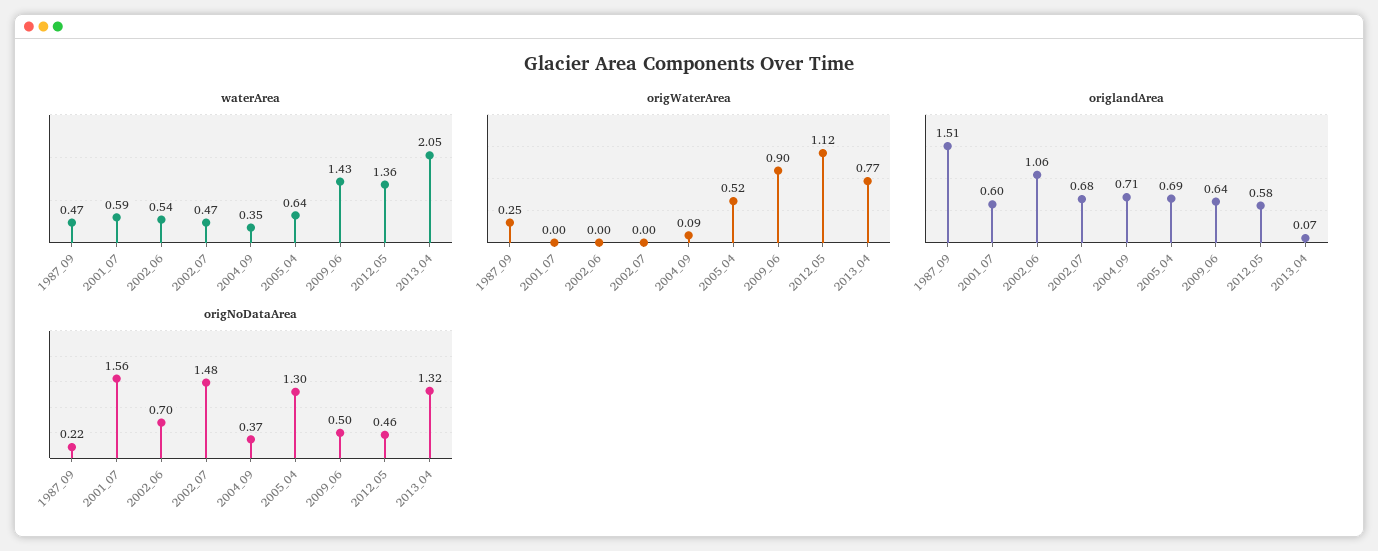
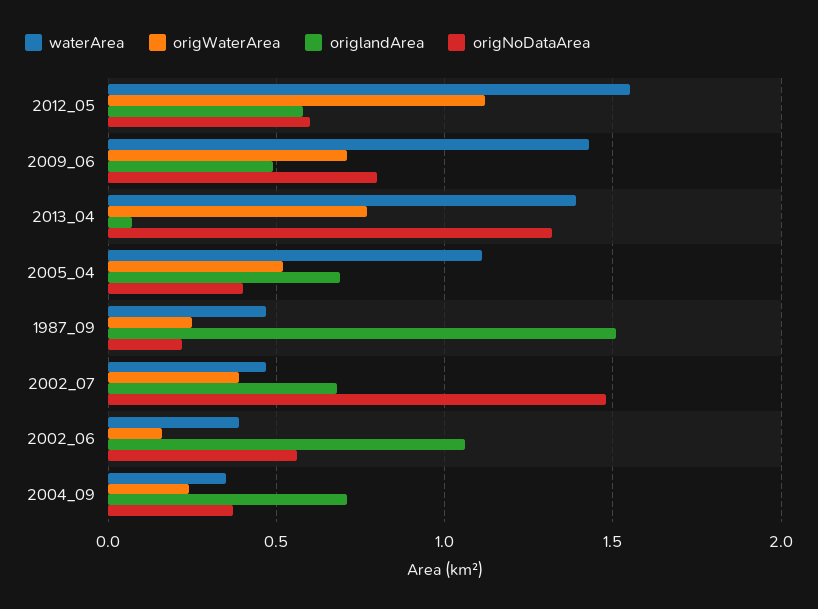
  {
    "waterArea": {
      "1987_09": 0.47,
-     "2001_07": 0.59,
-     "2002_06": 0.54,
+     "2002_06": 0.4,
      "2002_07": 0.47,
      "2004_09": 0.35,
-     "2005_04": 0.64,
+     "2005_04": 1.1,
      "2009_06": 1.43,
-     "2012_05": 1.36,
+     "2012_05": 1.55,
-     "2013_04": 2.05
+     "2013_04": 1.4
    },
    "origWaterArea": {
      "1987_09": 0.25,
-     "2001_07": 0,
-     "2002_06": 0,
+     "2002_06": 0.15,
-     "2002_07": 0,
+     "2002_07": 0.4,
-     "2004_09": 0.09,
+     "2004_09": 0.25,
      "2005_04": 0.52,
-     "2009_06": 0.9,
+     "2009_06": 0.7,
      "2012_05": 1.12,
      "2013_04": 0.77
    },
    "origlandArea": {
      "1987_09": 1.51,
-     "2001_07": 0.6,
      "2002_06": 1.06,
      "2002_07": 0.68,
      "2004_09": 0.71,
      "2005_04": 0.69,
-     "2009_06": 0.64,
+     "2009_06": 0.5,
      "2012_05": 0.58,
      "2013_04": 0.07
    },
    "origNoDataArea": {
      "1987_09": 0.22,
-     "2001_07": 1.56,
-     "2002_06": 0.7,
+     "2002_06": 0.55,
      "2002_07": 1.48,
      "2004_09": 0.37,
-     "2005_04": 1.3,
+     "2005_04": 0.4,
-     "2009_06": 0.5,
+     "2009_06": 0.8,
-     "2012_05": 0.46,
+     "2012_05": 0.6,
      "2013_04": 1.32
    }
  }

